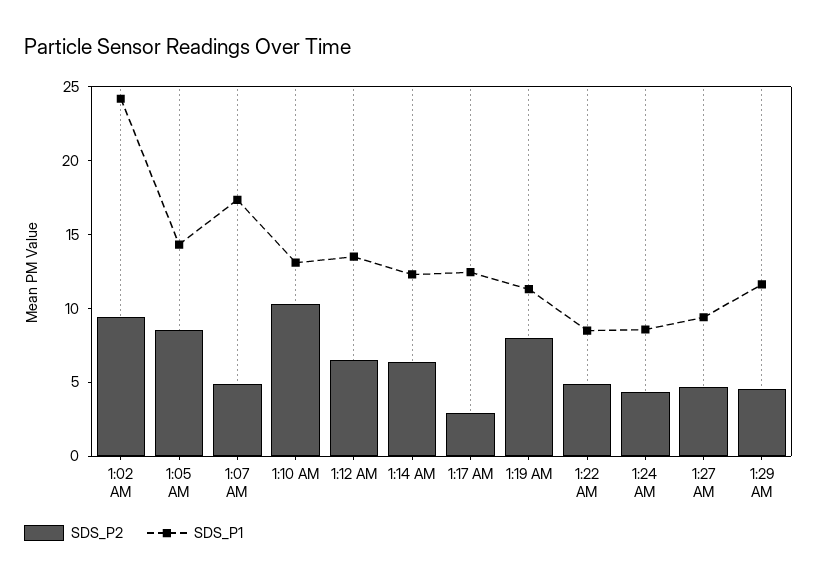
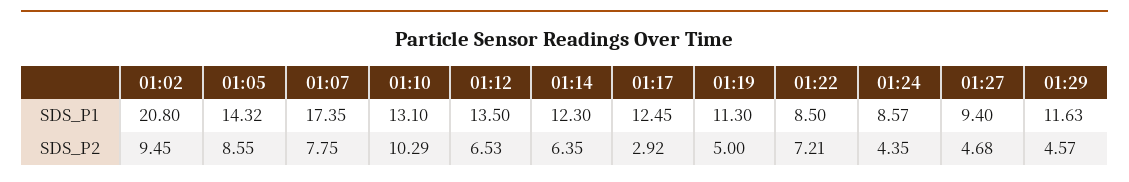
  {
    "SDS_P2": {
      "1:02 AM": 9.45,
      "1:05 AM": 8.55,
-     "1:07 AM": 5,
+     "1:07 AM": 7.75,
      "1:10 AM": 10.29,
      "1:12 AM": 6.53,
      "1:14 AM": 6.35,
      "1:17 AM": 2.92,
-     "1:19 AM": 8,
+     "1:19 AM": 5,
-     "1:22 AM": 5,
+     "1:22 AM": 7.21,
      "1:24 AM": 4.35,
      "1:27 AM": 4.68,
      "1:29 AM": 4.57
    },
    "SDS_P1": {
-     "1:02 AM": 24,
+     "1:02 AM": 20.8,
      "1:05 AM": 14.32,
      "1:07 AM": 17.35,
      "1:10 AM": 13.1,
      "1:12 AM": 13.5,
      "1:14 AM": 12.3,
      "1:17 AM": 12.45,
      "1:19 AM": 11.3,
      "1:22 AM": 8.5,
      "1:24 AM": 8.57,
      "1:27 AM": 9.4,
      "1:29 AM": 11.63
    }
  }

